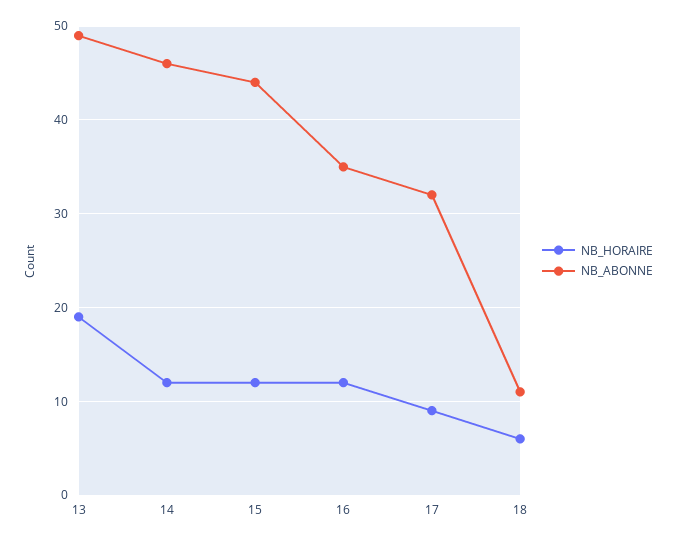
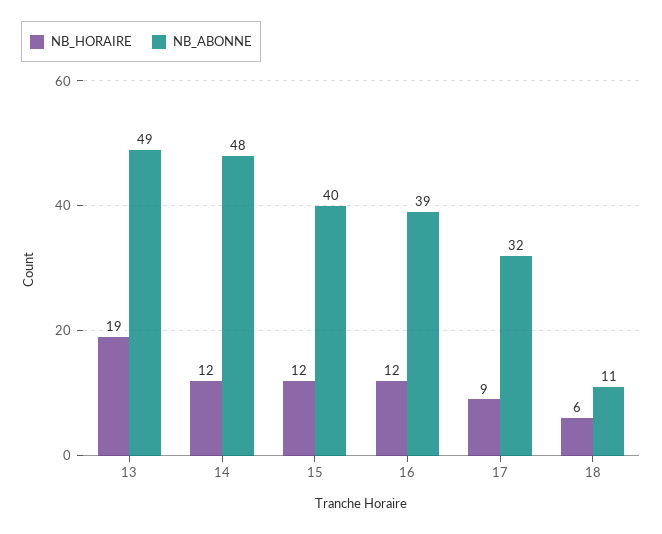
  {
    "NB_HORAIRE": {
      "13": 19,
      "14": 12,
      "15": 12,
      "16": 12,
      "17": 9,
      "18": 6
    },
    "NB_ABONNE": {
      "13": 49,
-     "14": 46,
+     "14": 48,
-     "15": 44,
+     "15": 40,
-     "16": 35,
+     "16": 39,
      "17": 32,
      "18": 11
    }
  }

